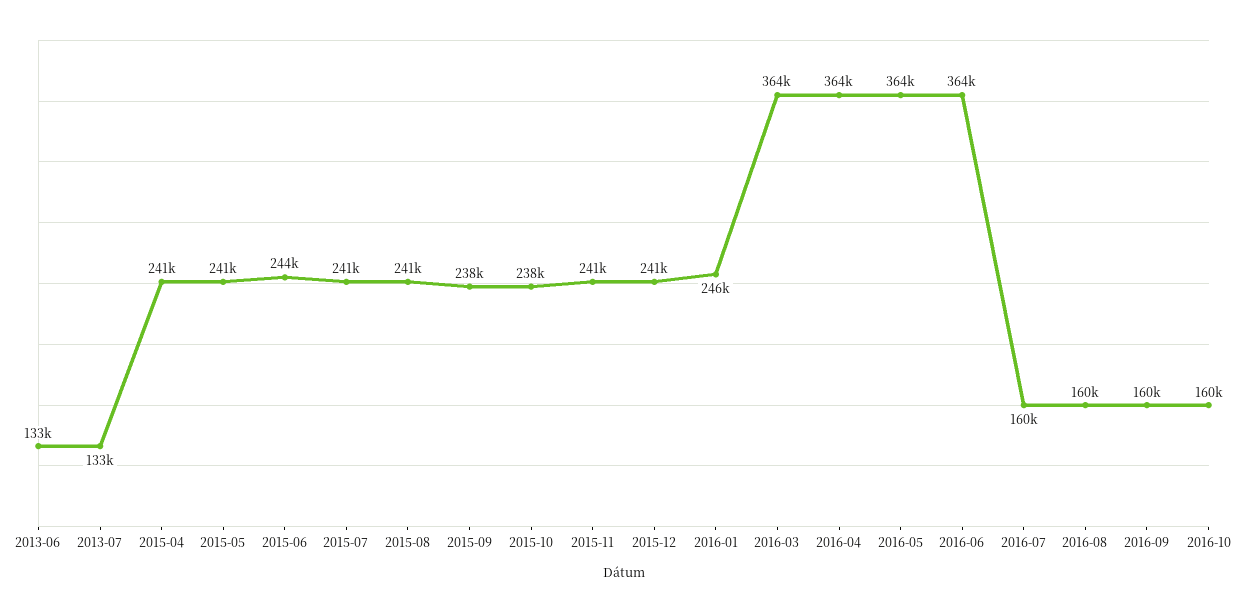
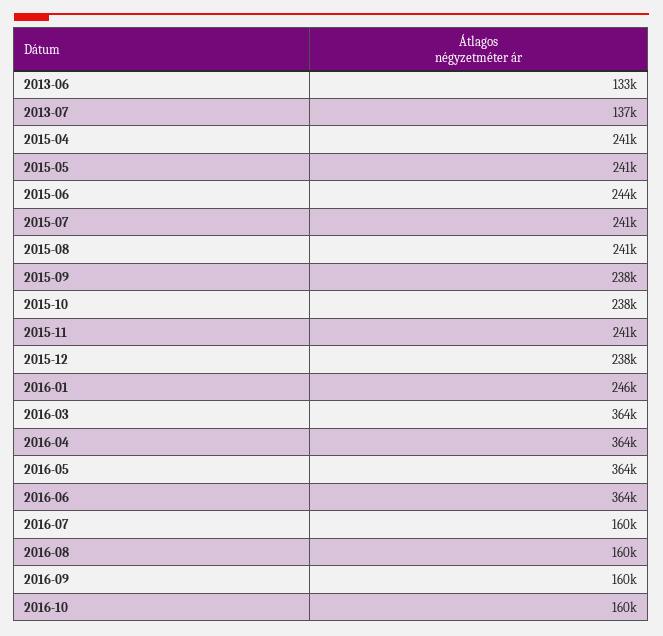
  {
    "2013-06": 133000,
-   "2013-07": 133000,
+   "2013-07": 137000,
    "2015-04": 241000,
    "2015-05": 241000,
    "2015-06": 244000,
    "2015-07": 241000,
    "2015-08": 241000,
    "2015-09": 238000,
    "2015-10": 238000,
    "2015-11": 241000,
-   "2015-12": 241000,
+   "2015-12": 238000,
    "2016-01": 246000,
    "2016-03": 364000,
    "2016-04": 364000,
    "2016-05": 364000,
    "2016-06": 364000,
    "2016-07": 160000,
    "2016-08": 160000,
    "2016-09": 160000,
    "2016-10": 160000
  }

